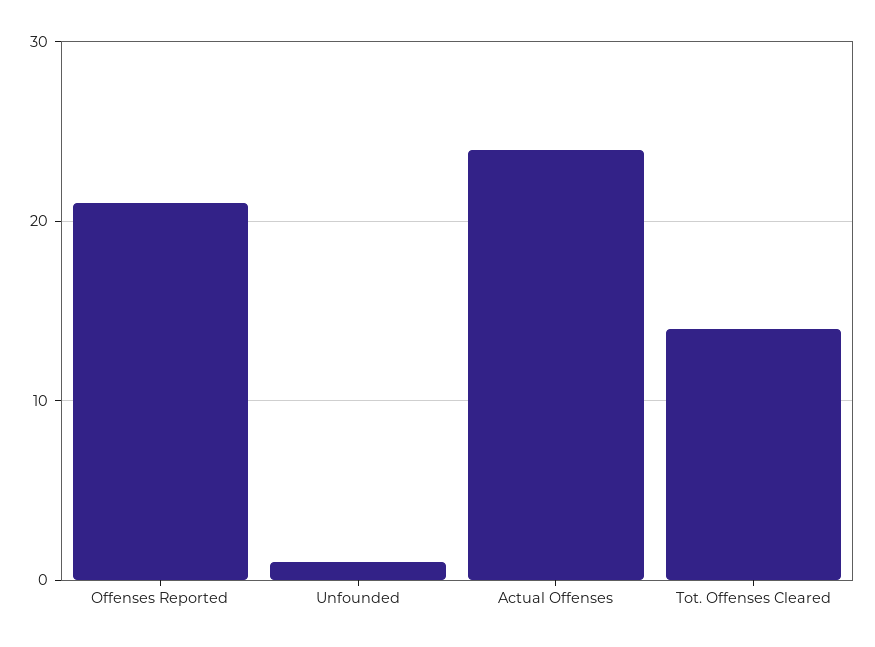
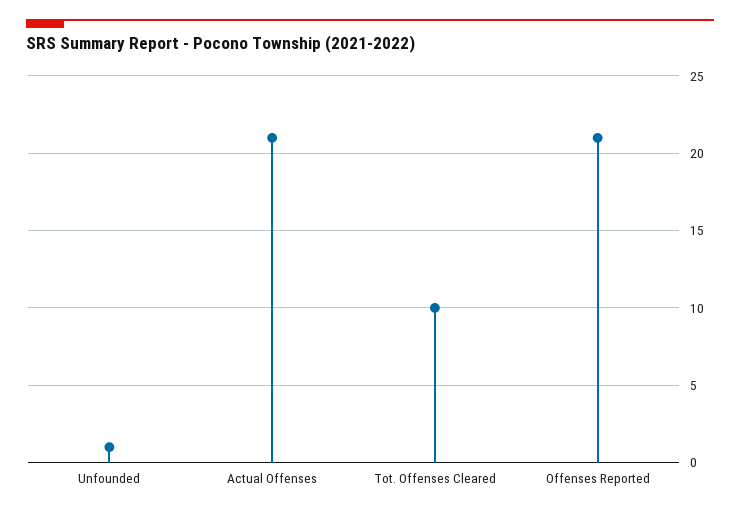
  {
    "Offenses Reported": 21,
    "Unfounded": 1,
-   "Actual Offenses": 24,
+   "Actual Offenses": 21,
-   "Tot. Offenses Cleared": 14
+   "Tot. Offenses Cleared": 10
  }

